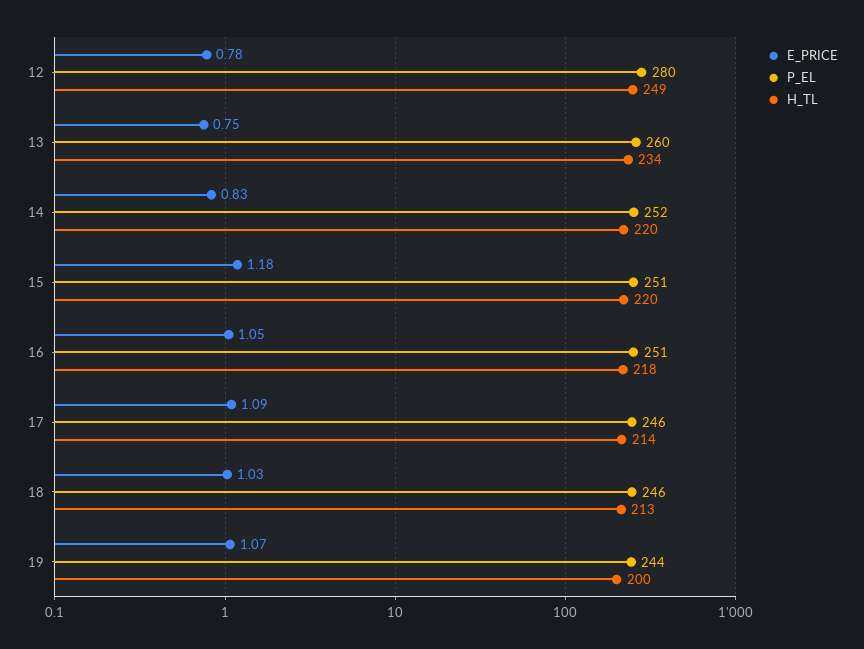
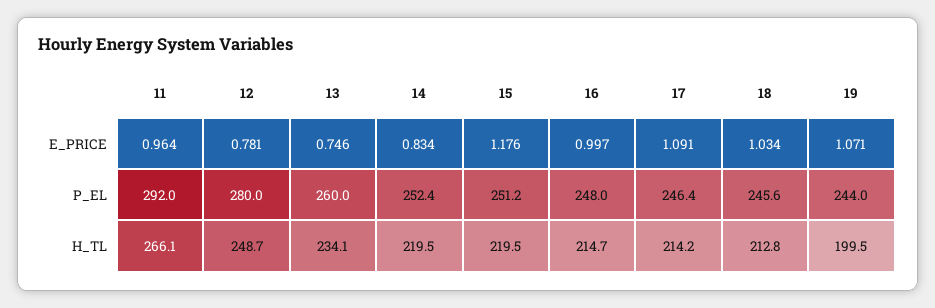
  {
    "E_PRICE": {
      "12": 0.781,
      "13": 0.746,
      "14": 0.834,
      "15": 1.176,
-     "16": 1.05,
+     "16": 0.997,
      "17": 1.091,
      "18": 1.034,
-     "19": 1.071
+     "19": 1.071,
+     "11": 0.964
    },
    "P_EL": {
      "12": 280,
      "13": 260,
      "14": 252.4,
      "15": 251.2,
-     "16": 251,
+     "16": 248,
      "17": 246.4,
      "18": 245.6,
-     "19": 244
+     "19": 244,
+     "11": 292
    },
    "H_TL": {
      "12": 248.7,
      "13": 234.1,
      "14": 219.5,
      "15": 219.5,
-     "16": 218,
+     "16": 214.7,
      "17": 214.2,
      "18": 212.8,
-     "19": 199.5
+     "19": 199.5,
+     "11": 266.1
    }
  }

